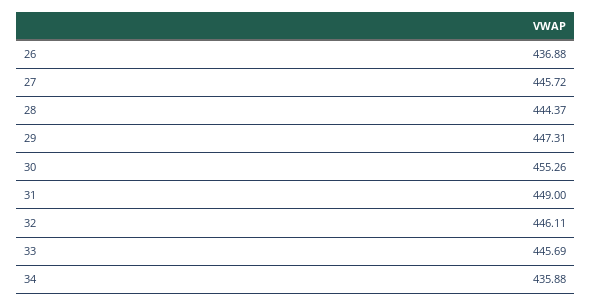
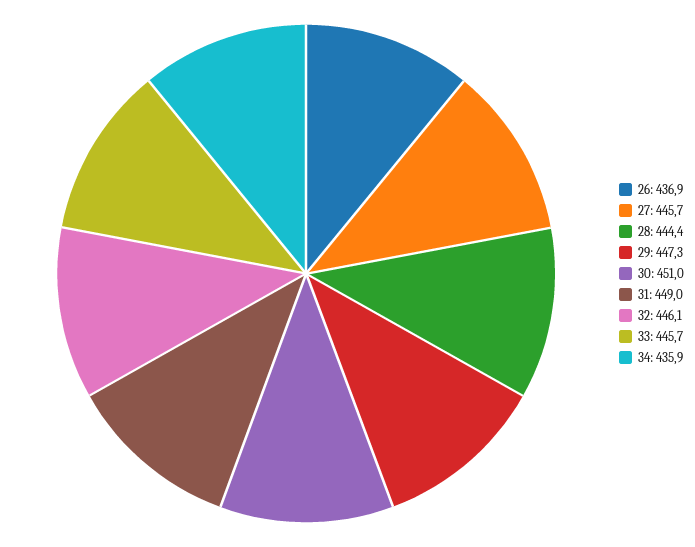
  {
    "26": 436.88,
    "27": 445.72,
    "28": 444.37,
    "29": 447.31,
-   "30": 455.26,
+   "30": 451,
    "31": 449,
    "32": 446.11,
    "33": 445.69,
    "34": 435.88
  }

